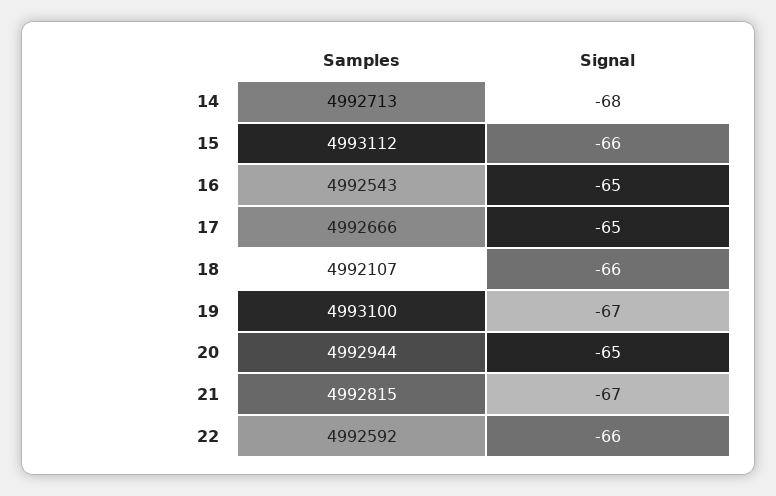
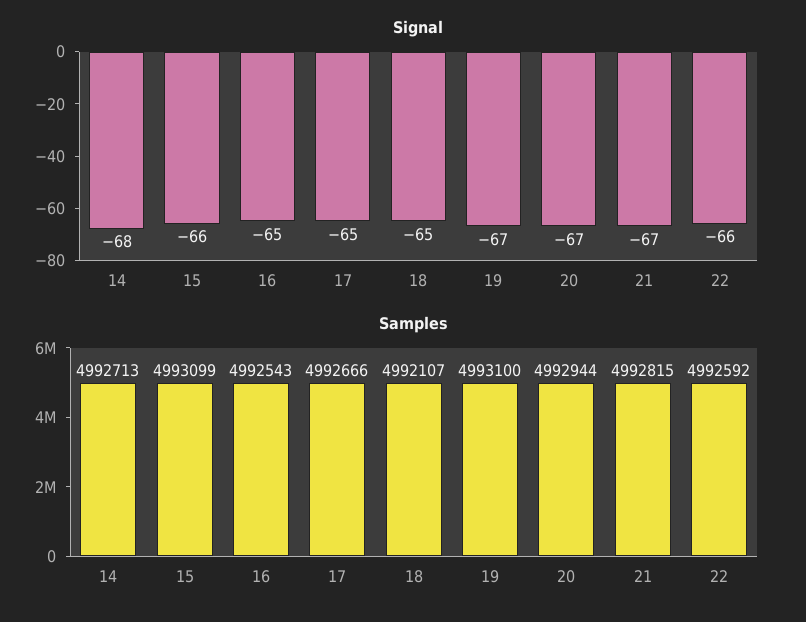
  {
    "Samples": {
      "14": 4992713,
-     "15": 4993112,
+     "15": 4993099,
      "16": 4992543,
      "17": 4992666,
      "18": 4992107,
      "19": 4993100,
      "20": 4992944,
      "21": 4992815,
      "22": 4992592
    },
    "Signal": {
      "14": -68,
      "15": -66,
      "16": -65,
      "17": -65,
-     "18": -66,
+     "18": -65,
      "19": -67,
-     "20": -65,
+     "20": -67,
      "21": -67,
      "22": -66
    }
  }

